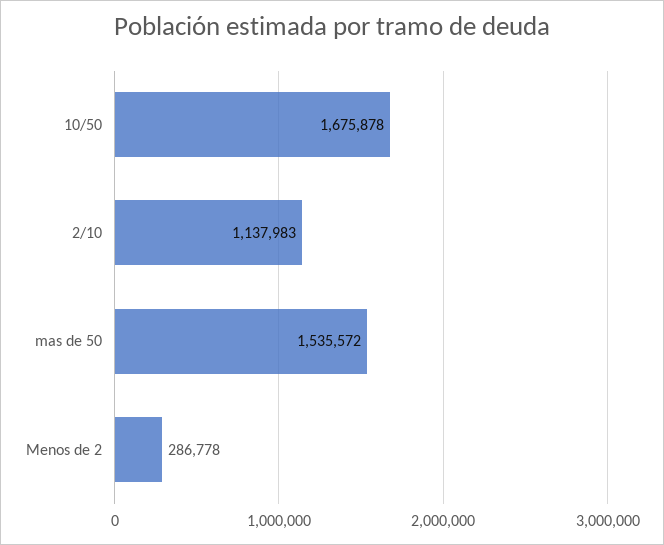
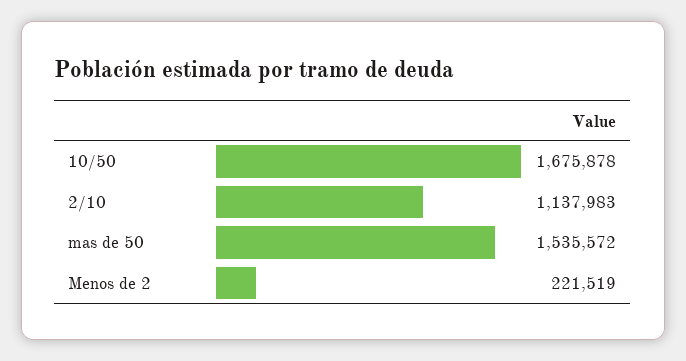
  {
    "10/50": 1675878,
    "2/10": 1137983,
    "mas de 50": 1535572,
-   "Menos de 2": 286778
+   "Menos de 2": 221519
  }

